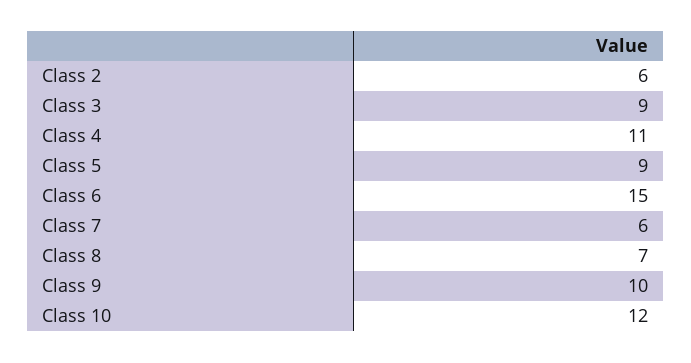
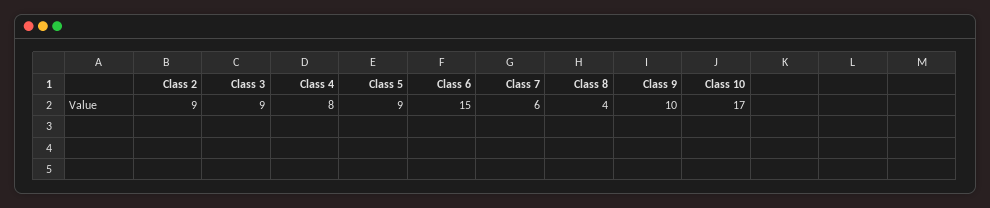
  {
-   "Class 2": 6,
+   "Class 2": 9,
    "Class 3": 9,
-   "Class 4": 11,
+   "Class 4": 8,
    "Class 5": 9,
    "Class 6": 15,
    "Class 7": 6,
-   "Class 8": 7,
+   "Class 8": 4,
    "Class 9": 10,
-   "Class 10": 12
+   "Class 10": 17
  }

